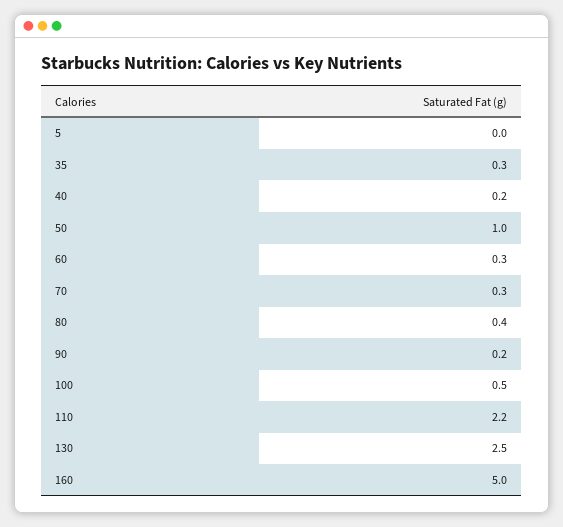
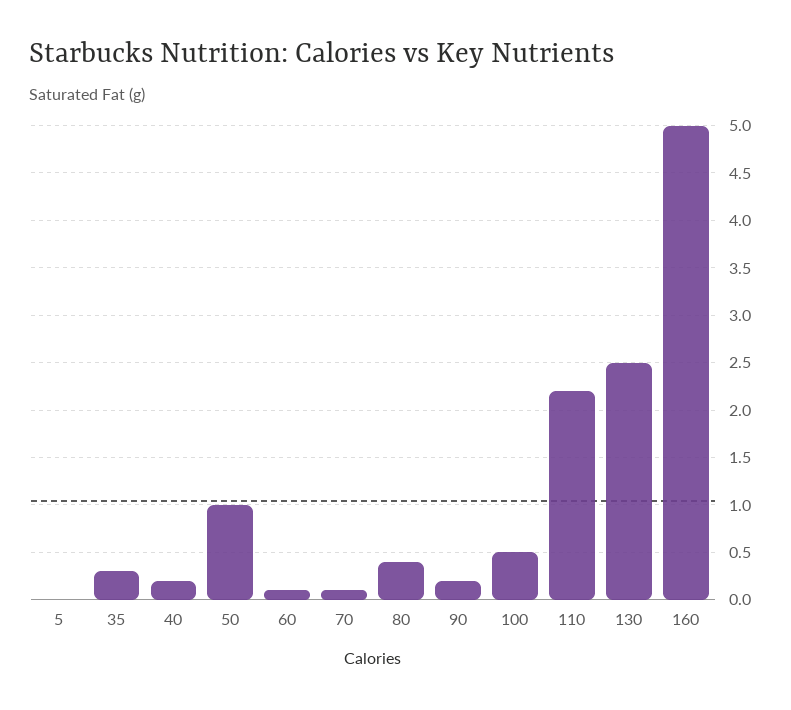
  {
    "5": 0,
    "35": 0.3,
    "40": 0.2,
    "50": 1,
-   "60": 0.3,
+   "60": 0.1,
-   "70": 0.3,
+   "70": 0.1,
    "80": 0.4,
    "90": 0.2,
    "100": 0.5,
    "110": 2.2,
    "130": 2.5,
    "160": 5
  }

